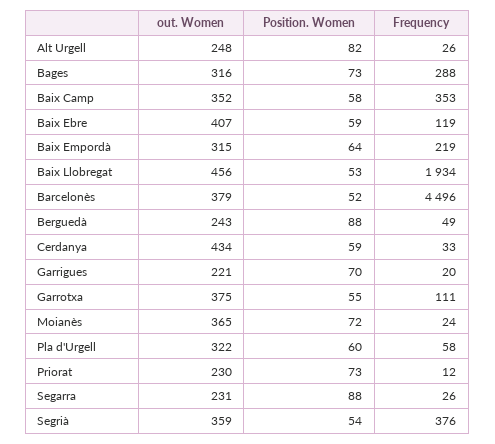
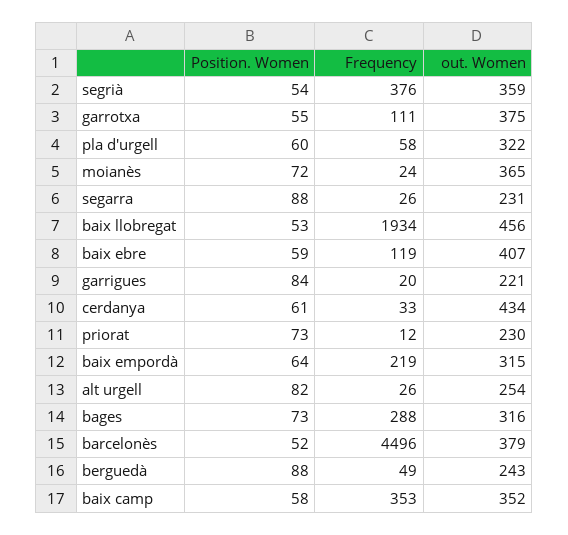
  {
    "out. Women": {
-     "Alt Urgell": 248,
+     "Alt Urgell": 254,
      "Bages": 316,
      "Baix Camp": 352,
      "Baix Ebre": 407,
      "Baix Empordà": 315,
      "Baix Llobregat": 456,
      "Barcelonès": 379,
      "Berguedà": 243,
      "Cerdanya": 434,
      "Garrigues": 221,
      "Garrotxa": 375,
      "Moianès": 365,
      "Pla d'Urgell": 322,
      "Priorat": 230,
      "Segarra": 231,
      "Segrià": 359
    },
    "Position. Women": {
      "Alt Urgell": 82,
      "Bages": 73,
      "Baix Camp": 58,
      "Baix Ebre": 59,
      "Baix Empordà": 64,
      "Baix Llobregat": 53,
      "Barcelonès": 52,
      "Berguedà": 88,
-     "Cerdanya": 59,
+     "Cerdanya": 61,
-     "Garrigues": 70,
+     "Garrigues": 84,
      "Garrotxa": 55,
      "Moianès": 72,
      "Pla d'Urgell": 60,
      "Priorat": 73,
      "Segarra": 88,
      "Segrià": 54
    },
    "Frequency": {
      "Alt Urgell": 26,
      "Bages": 288,
      "Baix Camp": 353,
      "Baix Ebre": 119,
      "Baix Empordà": 219,
      "Baix Llobregat": 1934,
      "Barcelonès": 4496,
      "Berguedà": 49,
      "Cerdanya": 33,
      "Garrigues": 20,
      "Garrotxa": 111,
      "Moianès": 24,
      "Pla d'Urgell": 58,
      "Priorat": 12,
      "Segarra": 26,
      "Segrià": 376
    }
  }

